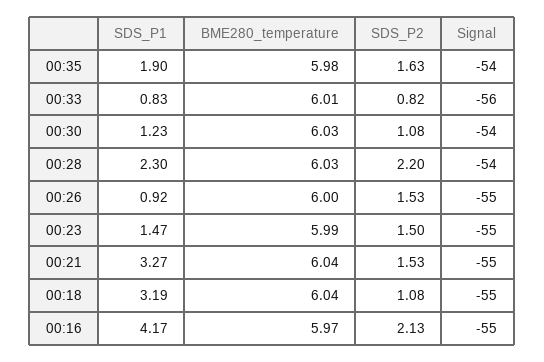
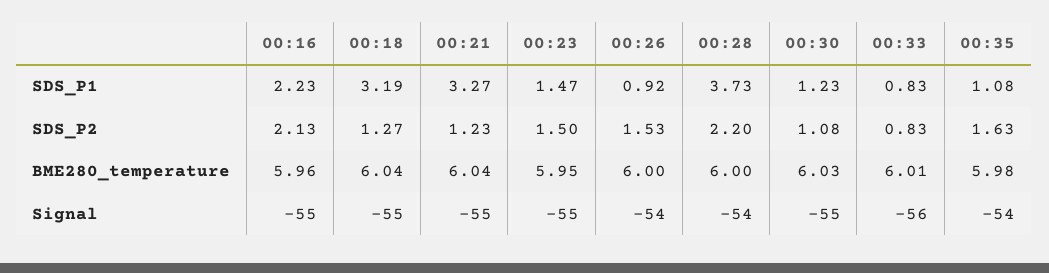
  {
    "SDS_P1": {
-     "00:35": 1.9,
+     "00:35": 1.08,
      "00:33": 0.83,
      "00:30": 1.23,
-     "00:28": 2.3,
+     "00:28": 3.73,
      "00:26": 0.92,
      "00:23": 1.47,
      "00:21": 3.27,
      "00:18": 3.19,
-     "00:16": 4.17
+     "00:16": 2.23
    },
    "BME280_temperature": {
      "00:35": 5.98,
      "00:33": 6.01,
      "00:30": 6.03,
-     "00:28": 6.03,
+     "00:28": 6,
      "00:26": 6,
-     "00:23": 5.99,
+     "00:23": 5.95,
      "00:21": 6.04,
      "00:18": 6.04,
-     "00:16": 5.97
+     "00:16": 5.96
    },
    "SDS_P2": {
      "00:35": 1.63,
-     "00:33": 0.82,
+     "00:33": 0.83,
      "00:30": 1.08,
      "00:28": 2.2,
      "00:26": 1.53,
      "00:23": 1.5,
-     "00:21": 1.53,
+     "00:21": 1.23,
-     "00:18": 1.08,
+     "00:18": 1.27,
      "00:16": 2.13
    },
    "Signal": {
      "00:35": -54,
      "00:33": -56,
-     "00:30": -54,
+     "00:30": -55,
      "00:28": -54,
-     "00:26": -55,
+     "00:26": -54,
      "00:23": -55,
      "00:21": -55,
      "00:18": -55,
      "00:16": -55
    }
  }

